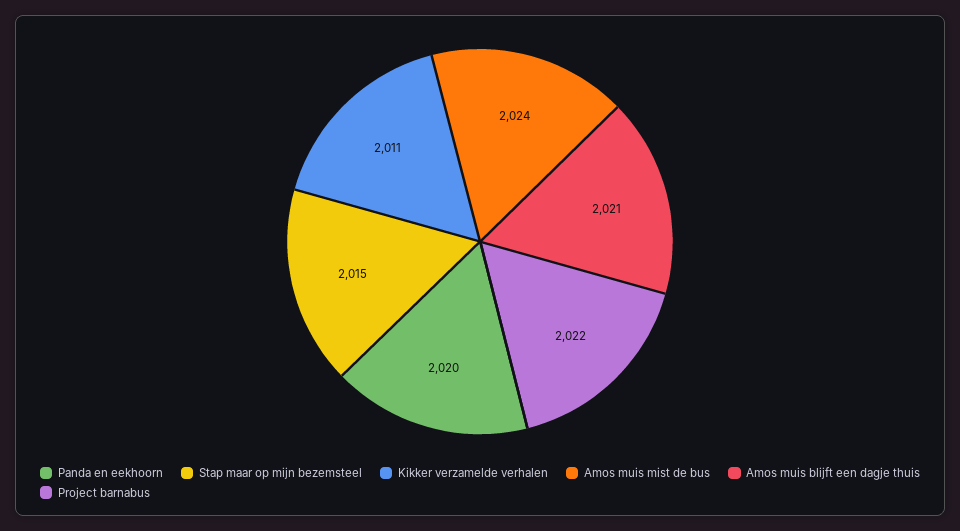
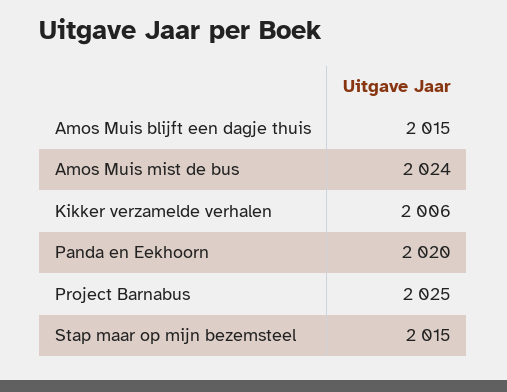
  {
    "Panda en eekhoorn": 2020,
    "Stap maar op mijn bezemsteel": 2015,
-   "Kikker verzamelde verhalen": 2011,
+   "Kikker verzamelde verhalen": 2006,
    "Amos muis mist de bus": 2024,
-   "Amos muis blijft een dagje thuis": 2021,
+   "Amos muis blijft een dagje thuis": 2015,
-   "Project barnabus": 2022
+   "Project barnabus": 2025
  }

